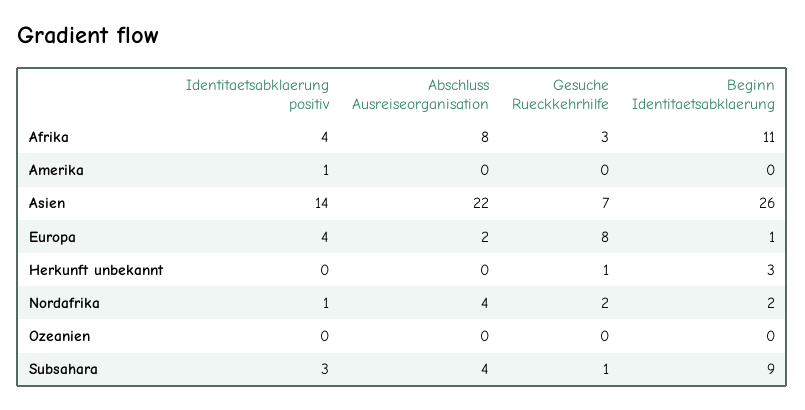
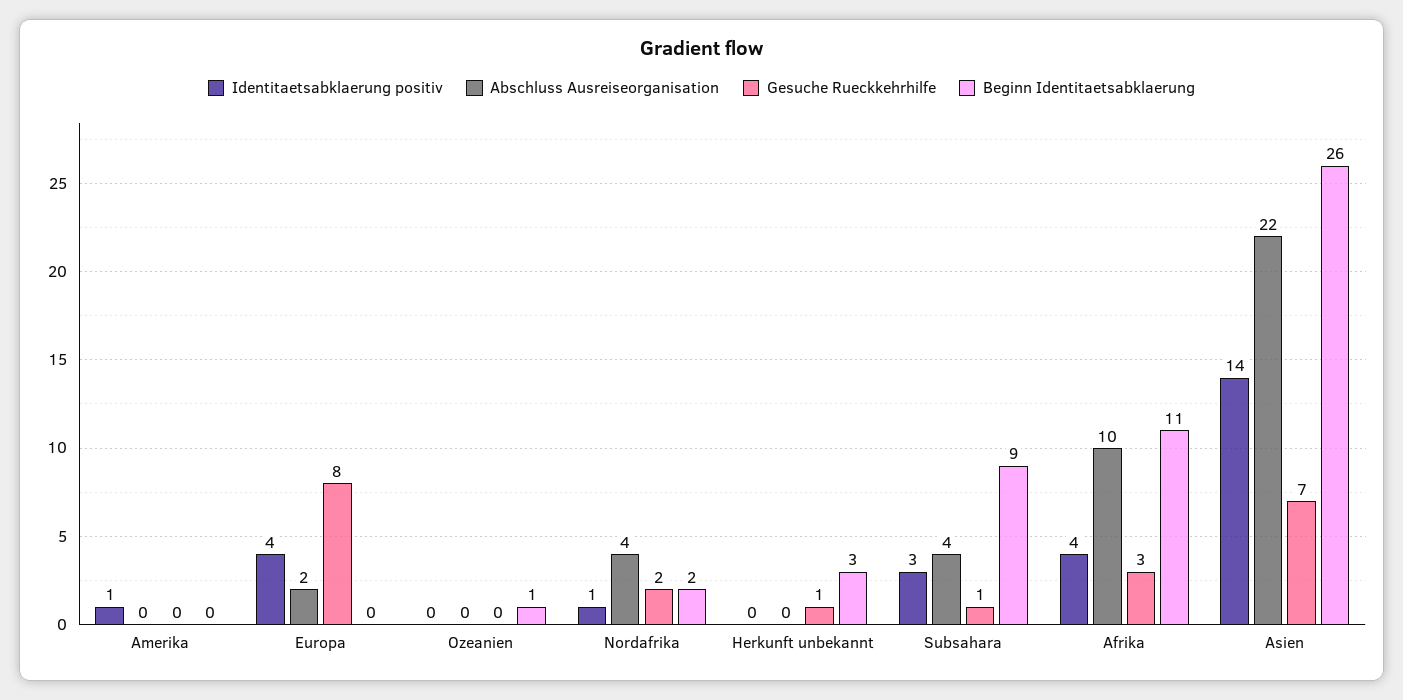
  {
    "Identitaetsabklaerung positiv": {
      "Afrika": 4,
      "Amerika": 1,
      "Asien": 14,
      "Europa": 4,
      "Herkunft unbekannt": 0,
      "Nordafrika": 1,
      "Ozeanien": 0,
      "Subsahara": 3
    },
    "Abschluss Ausreiseorganisation": {
-     "Afrika": 8,
+     "Afrika": 10,
      "Amerika": 0,
      "Asien": 22,
      "Europa": 2,
      "Herkunft unbekannt": 0,
      "Nordafrika": 4,
      "Ozeanien": 0,
      "Subsahara": 4
    },
    "Gesuche Rueckkehrhilfe": {
      "Afrika": 3,
      "Amerika": 0,
      "Asien": 7,
      "Europa": 8,
      "Herkunft unbekannt": 1,
      "Nordafrika": 2,
      "Ozeanien": 0,
      "Subsahara": 1
    },
    "Beginn Identitaetsabklaerung": {
      "Afrika": 11,
      "Amerika": 0,
      "Asien": 26,
-     "Europa": 1,
+     "Europa": 0,
      "Herkunft unbekannt": 3,
      "Nordafrika": 2,
-     "Ozeanien": 0,
+     "Ozeanien": 1,
      "Subsahara": 9
    }
  }

